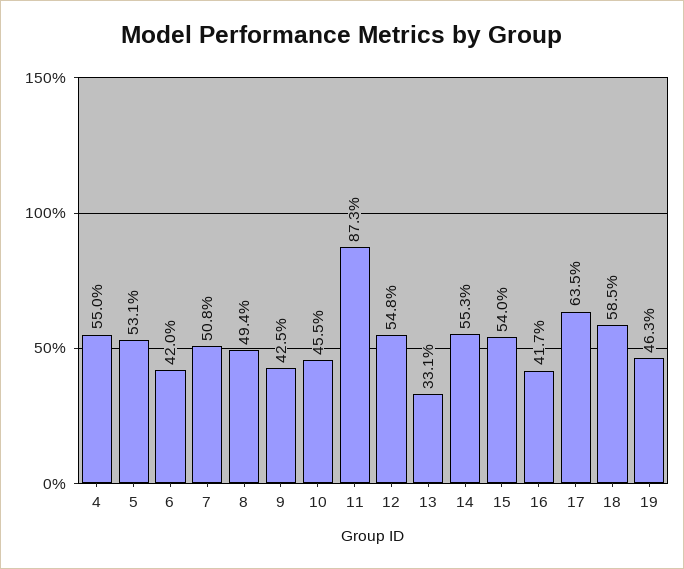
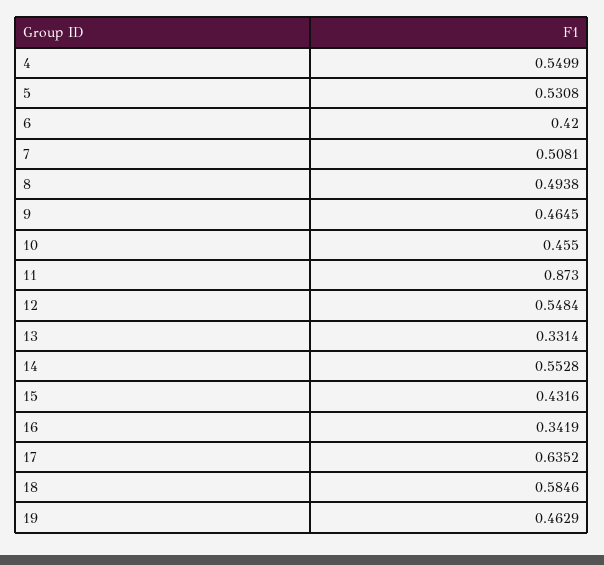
  {
    "4": 0.5499,
    "5": 0.5308,
    "6": 0.42,
    "7": 0.5081,
    "8": 0.4938,
-   "9": 0.425,
+   "9": 0.4645,
    "10": 0.455,
    "11": 0.873,
    "12": 0.5484,
    "13": 0.3314,
    "14": 0.5528,
-   "15": 0.54,
+   "15": 0.4316,
-   "16": 0.417,
+   "16": 0.3419,
    "17": 0.6352,
    "18": 0.5846,
    "19": 0.4629
  }

